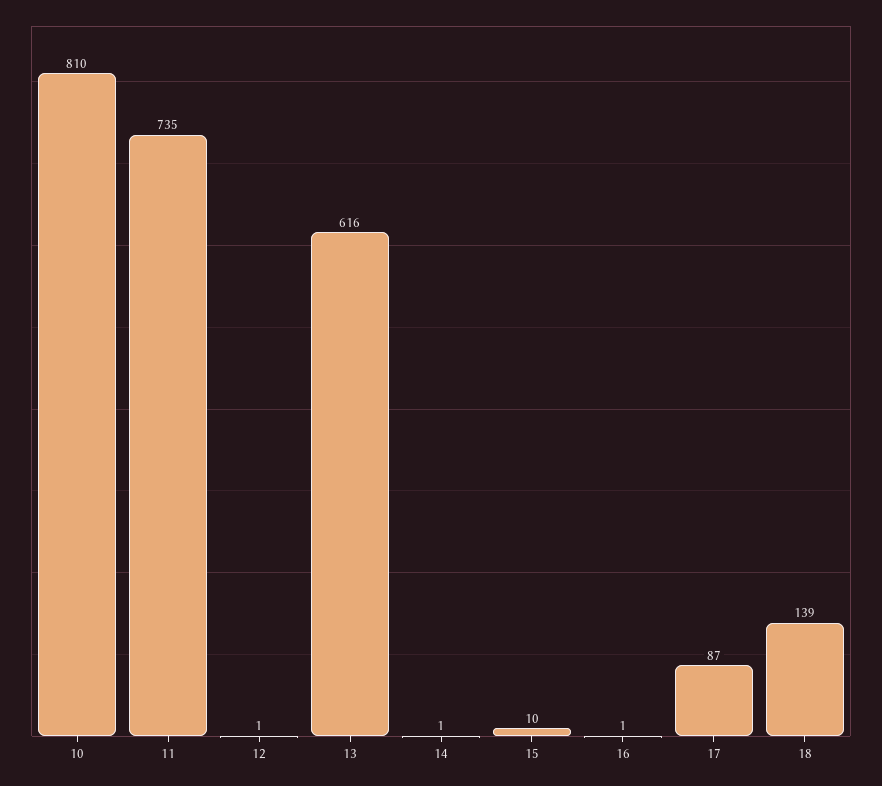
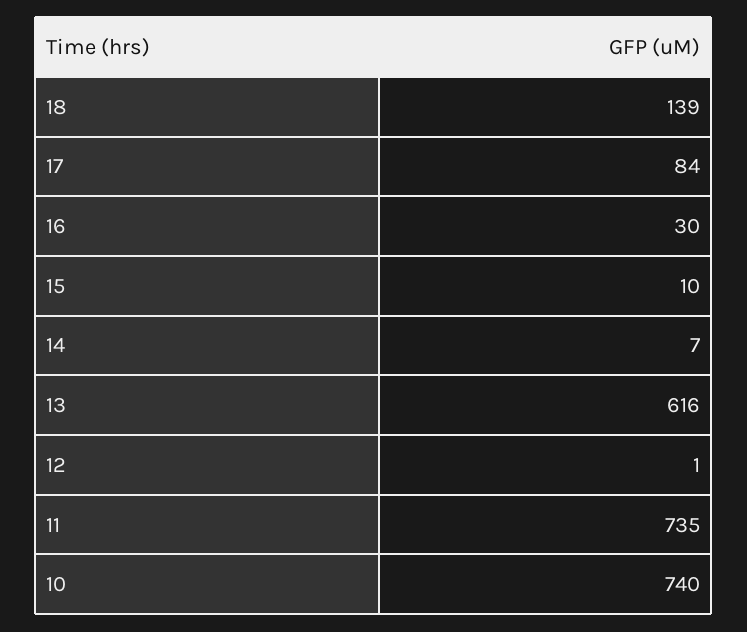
  {
-   "10": 810,
+   "10": 740,
    "11": 735,
    "12": 1,
    "13": 616,
-   "14": 1,
+   "14": 7,
    "15": 10,
-   "16": 1,
+   "16": 30,
-   "17": 87,
+   "17": 84,
    "18": 139
  }

